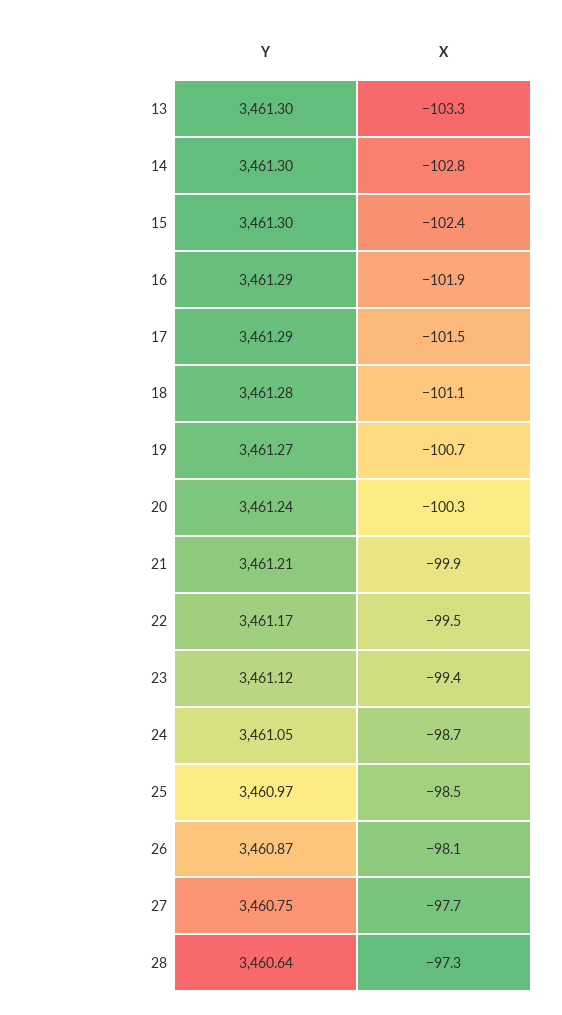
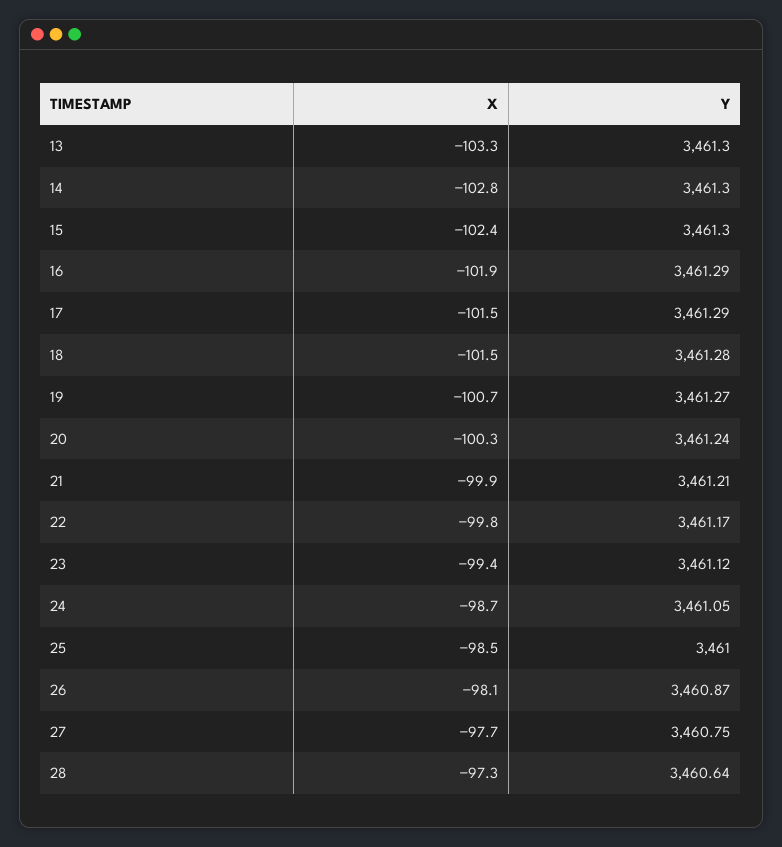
  {
    "Y": {
      "13": 3461.3,
      "14": 3461.3,
      "15": 3461.3,
      "16": 3461.29,
      "17": 3461.29,
      "18": 3461.28,
      "19": 3461.27,
      "20": 3461.24,
      "21": 3461.21,
      "22": 3461.17,
      "23": 3461.12,
      "24": 3461.05,
-     "25": 3460.97,
+     "25": 3461,
      "26": 3460.87,
      "27": 3460.75,
      "28": 3460.64
    },
    "X": {
      "13": -103.3,
      "14": -102.8,
      "15": -102.4,
      "16": -101.9,
      "17": -101.5,
-     "18": -101.1,
+     "18": -101.5,
      "19": -100.7,
      "20": -100.3,
      "21": -99.9,
-     "22": -99.5,
+     "22": -99.8,
      "23": -99.4,
      "24": -98.7,
      "25": -98.5,
      "26": -98.1,
      "27": -97.7,
      "28": -97.3
    }
  }

